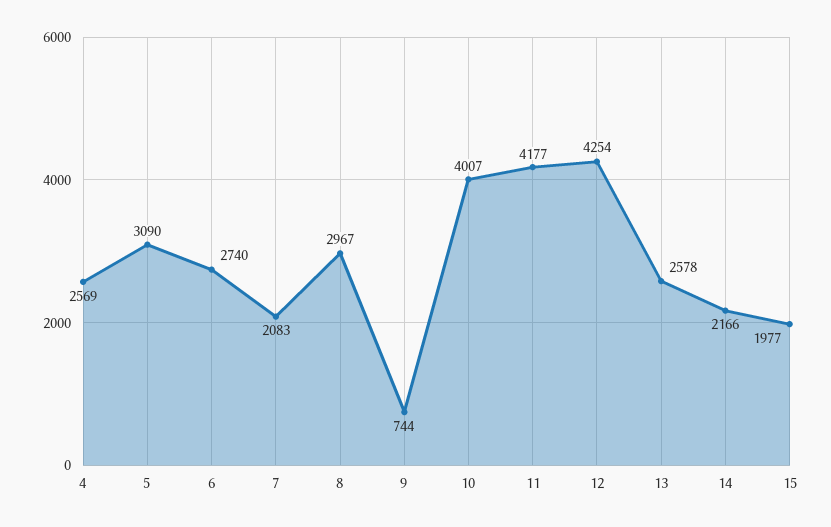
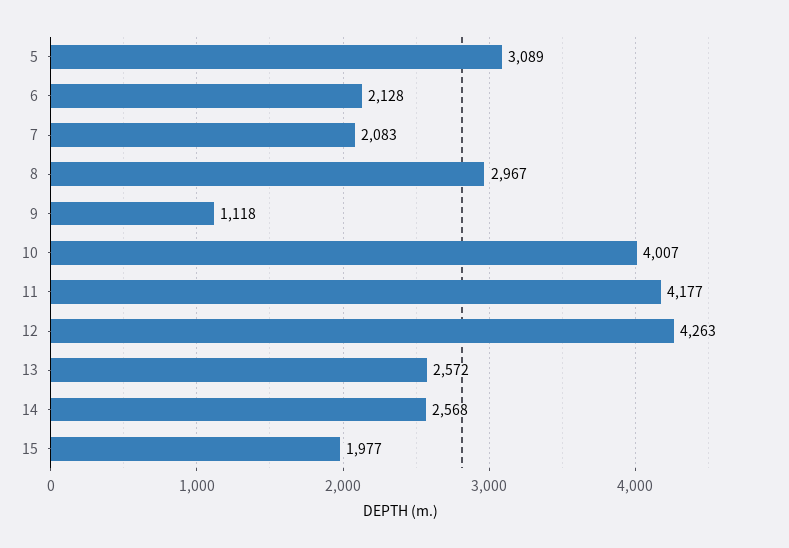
  {
-   "4": 2569,
-   "5": 3090,
+   "5": 3089,
-   "6": 2740,
+   "6": 2128,
    "7": 2083,
    "8": 2967,
-   "9": 744,
+   "9": 1118,
    "10": 4007,
    "11": 4177,
-   "12": 4254,
+   "12": 4263,
-   "13": 2578,
+   "13": 2572,
-   "14": 2166,
+   "14": 2568,
    "15": 1977
  }

